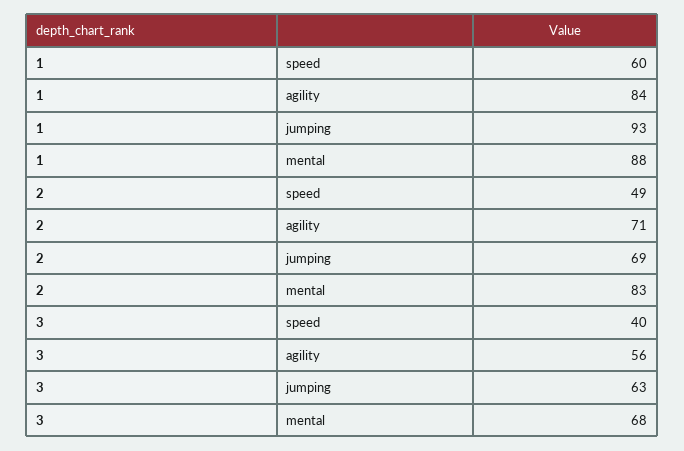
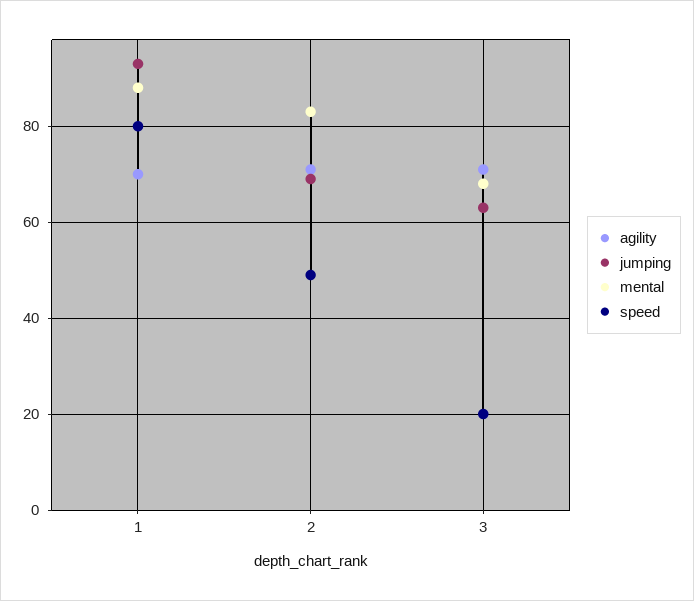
  {
    "speed": {
-     "1": 60,
+     "1": 80,
      "2": 49,
-     "3": 40
+     "3": 20
    },
    "agility": {
-     "1": 84,
+     "1": 70,
      "2": 71,
-     "3": 56
+     "3": 70
    },
    "jumping": {
      "1": 93,
      "2": 69,
      "3": 63
    },
    "mental": {
      "1": 88,
      "2": 83,
      "3": 68
    }
  }

